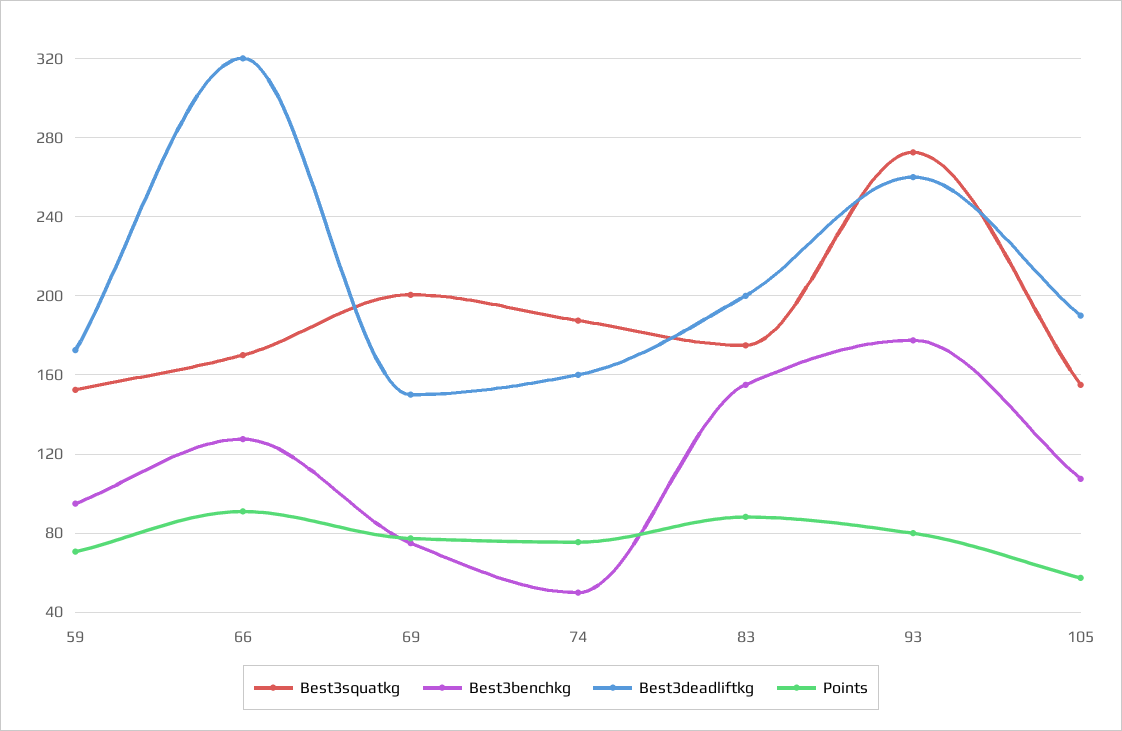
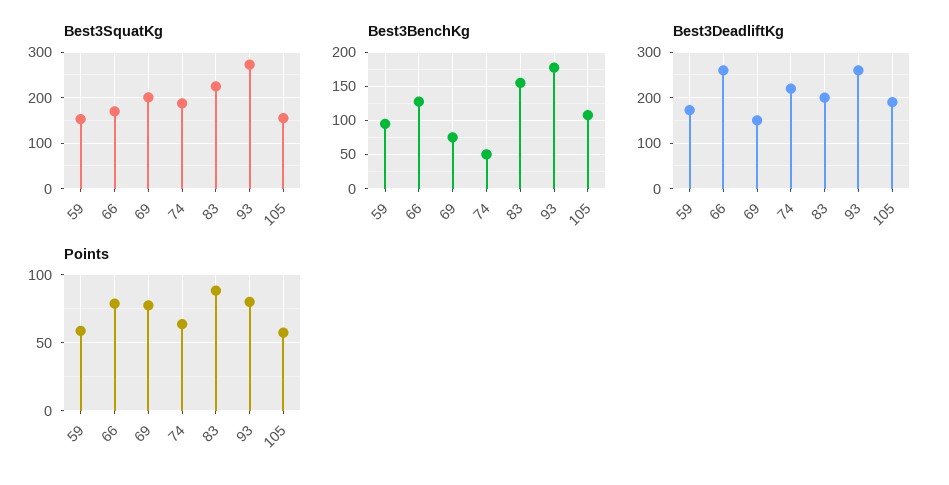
  {
    "Best3squatkg": {
      "59": 155,
      "66": 170,
      "69": 200,
      "74": 190,
-     "83": 175,
+     "83": 220,
      "93": 275,
      "105": 155
    },
    "Best3benchkg": {
      "59": 95,
      "66": 130,
      "69": 75,
      "74": 50,
      "83": 155,
      "93": 180,
      "105": 110
    },
    "Best3deadliftkg": {
      "59": 175,
-     "66": 320,
+     "66": 260,
      "69": 150,
-     "74": 160,
+     "74": 220,
      "83": 200,
      "93": 260,
      "105": 190
    },
    "Points": {
-     "59": 70,
+     "59": 60,
-     "66": 90,
+     "66": 80,
      "69": 75,
-     "74": 75,
+     "74": 65,
      "83": 90,
      "93": 80,
      "105": 55
    }
  }

